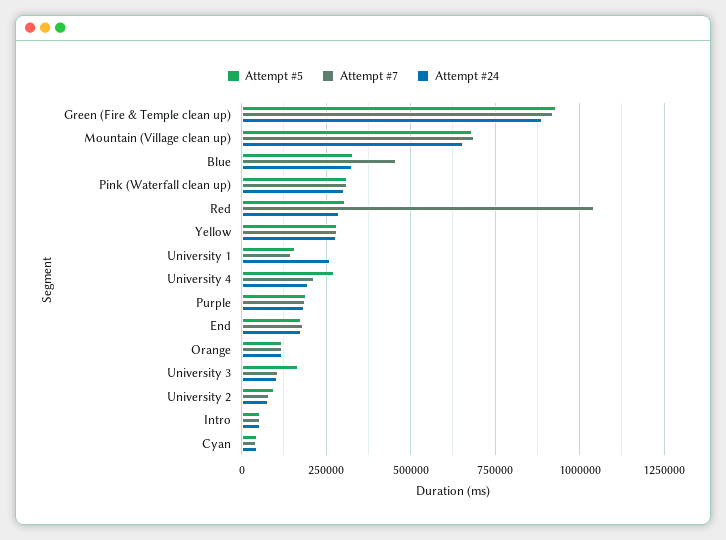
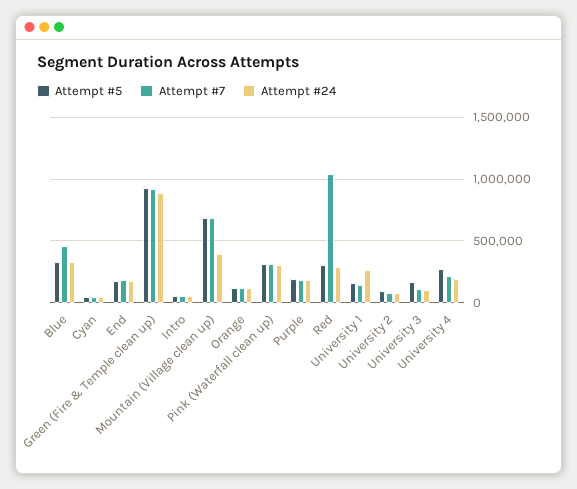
  {
    "Attempt #5": {
      "Green (Fire & Temple clean up)": 925000,
      "Mountain (Village clean up)": 675000,
      "Blue": 325000,
      "Pink (Waterfall clean up)": 300000,
      "Red": 300000,
-     "Yellow": 275000,
      "University 1": 150000,
      "University 4": 275000,
      "Purple": 200000,
      "End": 175000,
      "Orange": 125000,
      "University 3": 175000,
      "University 2": 100000,
      "Intro": 50000,
      "Cyan": 50000
    },
    "Attempt #7": {
      "Green (Fire & Temple clean up)": 925000,
      "Mountain (Village clean up)": 675000,
      "Blue": 450000,
      "Pink (Waterfall clean up)": 325000,
      "Red": 1050000,
-     "Yellow": 275000,
      "University 1": 150000,
      "University 4": 225000,
      "Purple": 175000,
      "End": 175000,
      "Orange": 125000,
      "University 3": 100000,
      "University 2": 75000,
      "Intro": 50000,
      "Cyan": 50000
    },
    "Attempt #24": {
      "Green (Fire & Temple clean up)": 900000,
-     "Mountain (Village clean up)": 650000,
+     "Mountain (Village clean up)": 400000,
      "Blue": 325000,
      "Pink (Waterfall clean up)": 300000,
      "Red": 300000,
-     "Yellow": 275000,
      "University 1": 250000,
      "University 4": 200000,
      "Purple": 175000,
      "End": 175000,
      "Orange": 125000,
      "University 3": 100000,
      "University 2": 75000,
      "Intro": 50000,
      "Cyan": 50000
    }
  }

